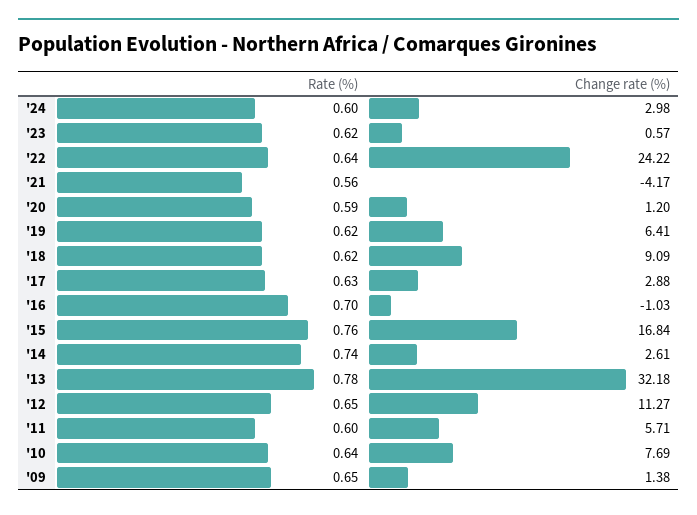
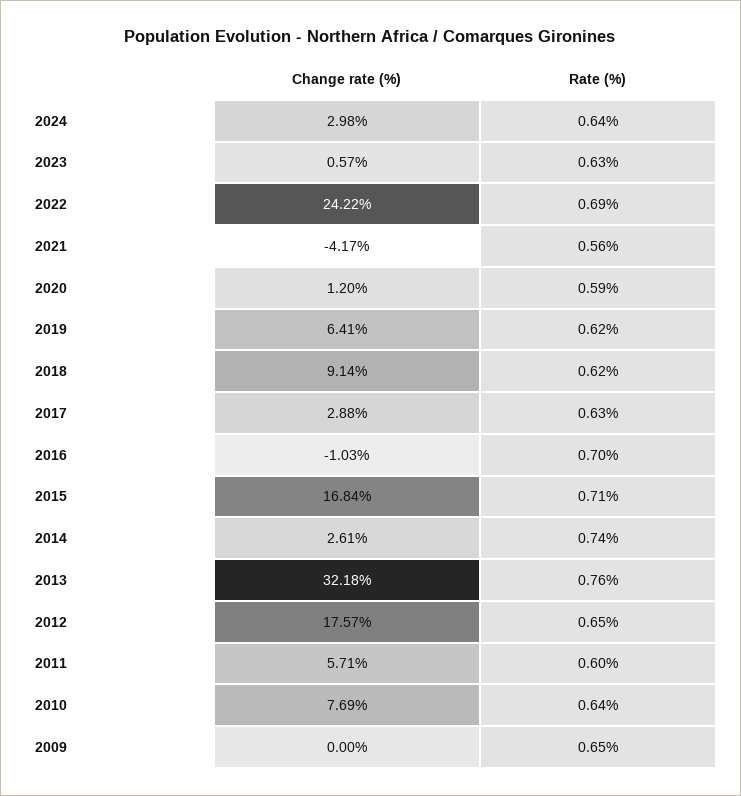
  {
    "Rate (%)": {
-     "'24": 0.6,
+     "'24": 0.64,
-     "'23": 0.62,
+     "'23": 0.63,
-     "'22": 0.64,
+     "'22": 0.69,
      "'21": 0.56,
      "'20": 0.59,
      "'19": 0.62,
      "'18": 0.62,
      "'17": 0.63,
      "'16": 0.7,
-     "'15": 0.76,
+     "'15": 0.71,
      "'14": 0.74,
-     "'13": 0.78,
+     "'13": 0.76,
      "'12": 0.65,
      "'11": 0.6,
      "'10": 0.64,
      "'09": 0.65
    },
    "Change rate (%)": {
      "'24": 2.98,
      "'23": 0.57,
      "'22": 24.22,
      "'21": -4.17,
      "'20": 1.2,
      "'19": 6.41,
-     "'18": 9.09,
+     "'18": 9.14,
      "'17": 2.88,
      "'16": -1.03,
      "'15": 16.84,
      "'14": 2.61,
      "'13": 32.18,
-     "'12": 11.27,
+     "'12": 17.57,
      "'11": 5.71,
      "'10": 7.69,
-     "'09": 1.38
+     "'09": 0
    }
  }

